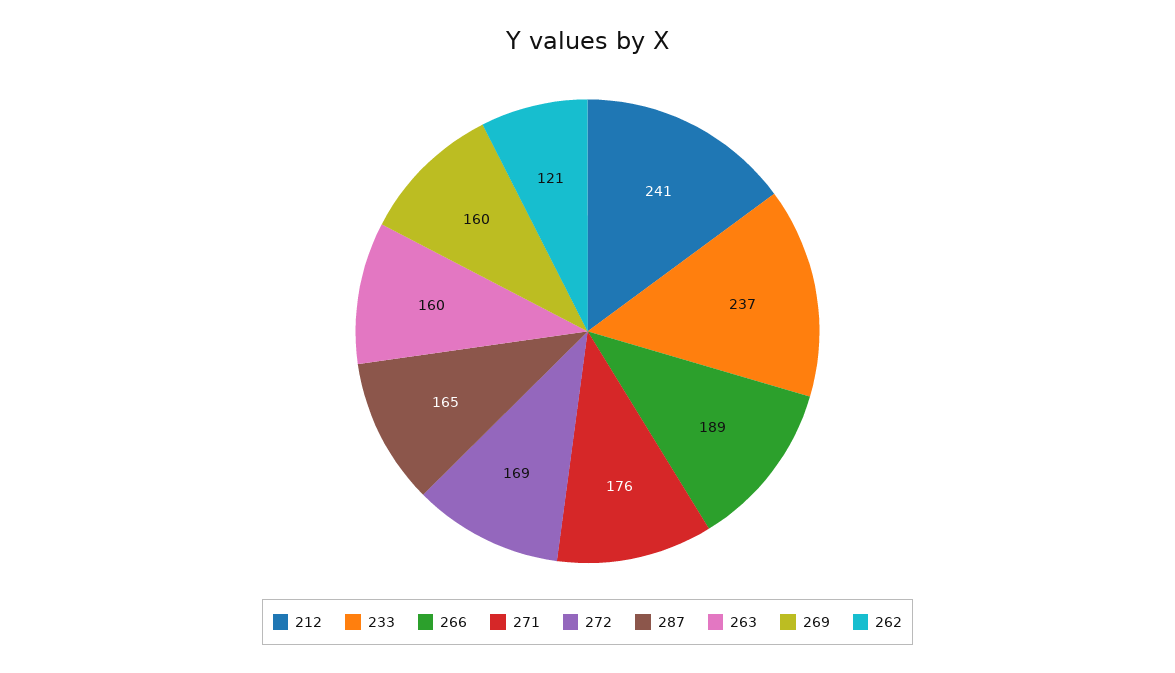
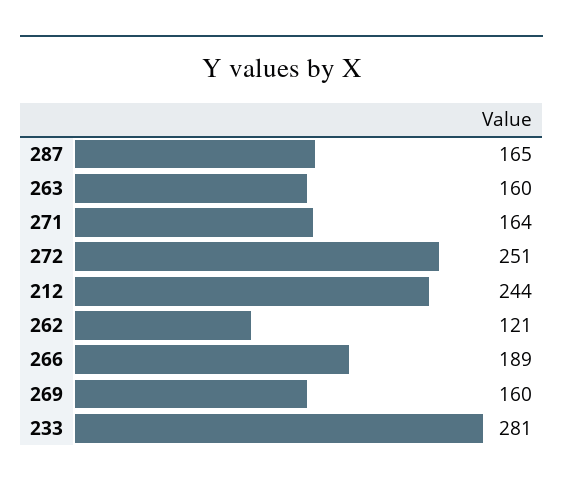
  {
-   "212": 241,
+   "212": 244,
-   "233": 237,
+   "233": 281,
    "266": 189,
-   "271": 176,
+   "271": 164,
-   "272": 169,
+   "272": 251,
    "287": 165,
    "263": 160,
    "269": 160,
    "262": 121
  }

